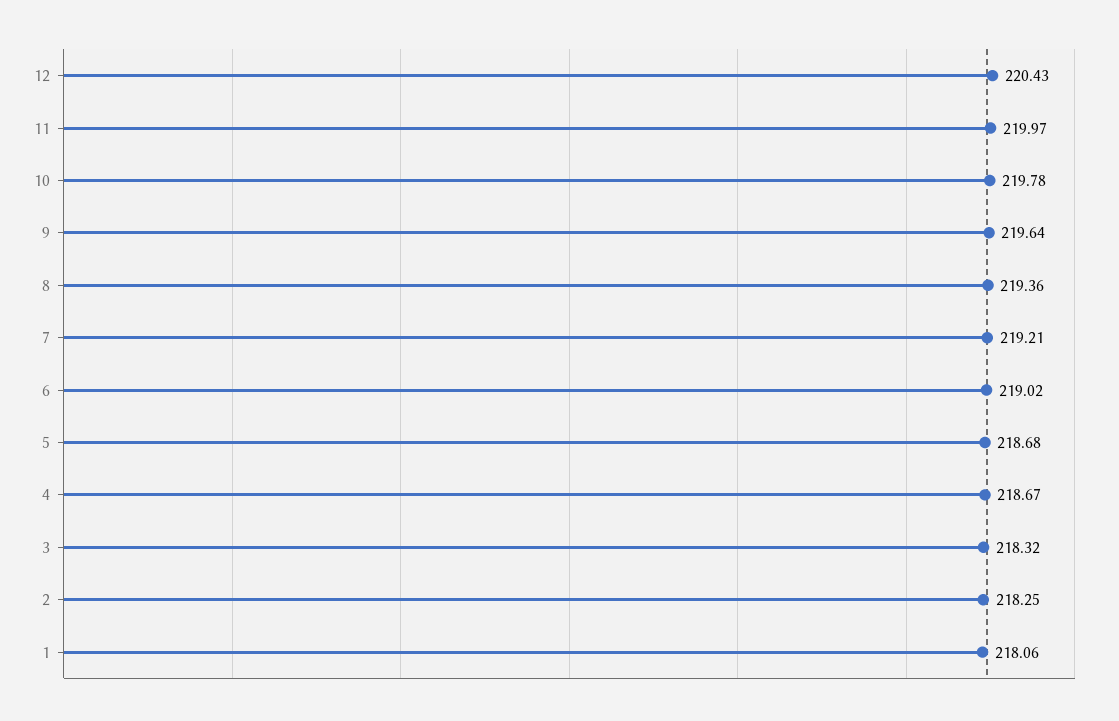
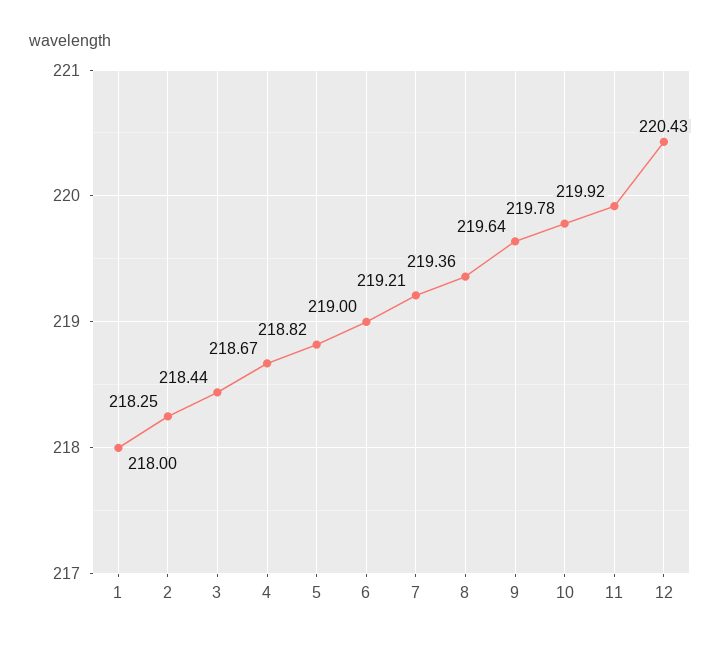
  {
    "12": 220.43,
-   "11": 219.97,
+   "11": 219.92,
    "10": 219.78,
    "9": 219.64,
    "8": 219.36,
    "7": 219.21,
-   "6": 219.02,
+   "6": 219,
-   "5": 218.68,
+   "5": 218.82,
    "4": 218.67,
-   "3": 218.32,
+   "3": 218.44,
    "2": 218.25,
-   "1": 218.06
+   "1": 218
  }

